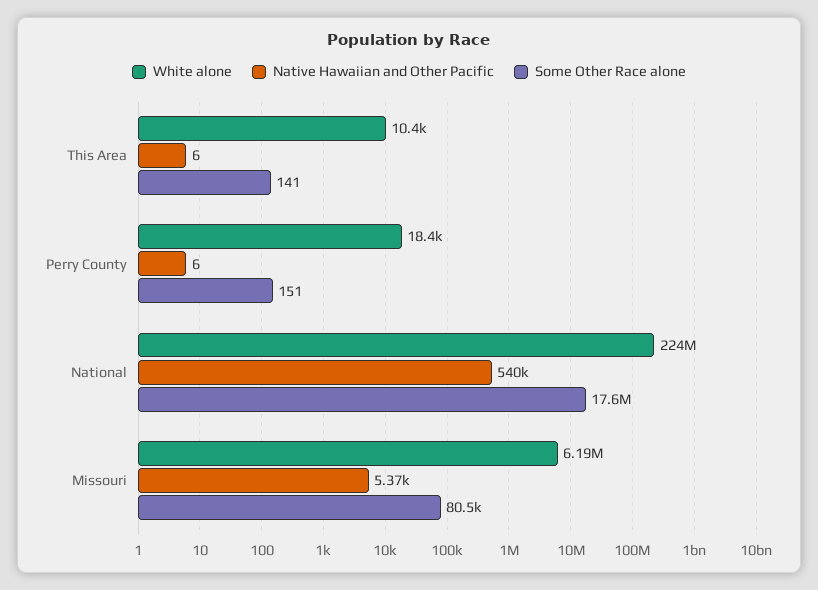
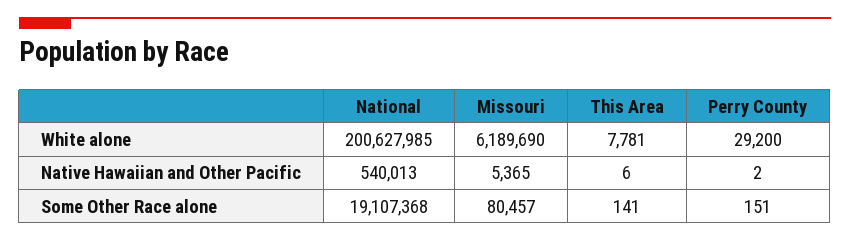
  {
    "White alone": {
-     "This Area": 10400,
+     "This Area": 7781,
-     "Perry County": 18400,
+     "Perry County": 29200,
-     "National": 224000000,
+     "National": 200627985,
      "Missouri": 6189690
    },
    "Native Hawaiian and Other Pacific": {
      "This Area": 6,
-     "Perry County": 6,
+     "Perry County": 2,
      "National": 540013,
      "Missouri": 5365
    },
    "Some Other Race alone": {
      "This Area": 141,
      "Perry County": 151,
-     "National": 17600000,
+     "National": 19107368,
      "Missouri": 80457
    }
  }

